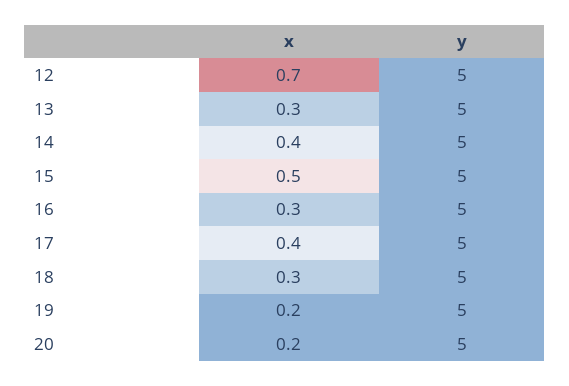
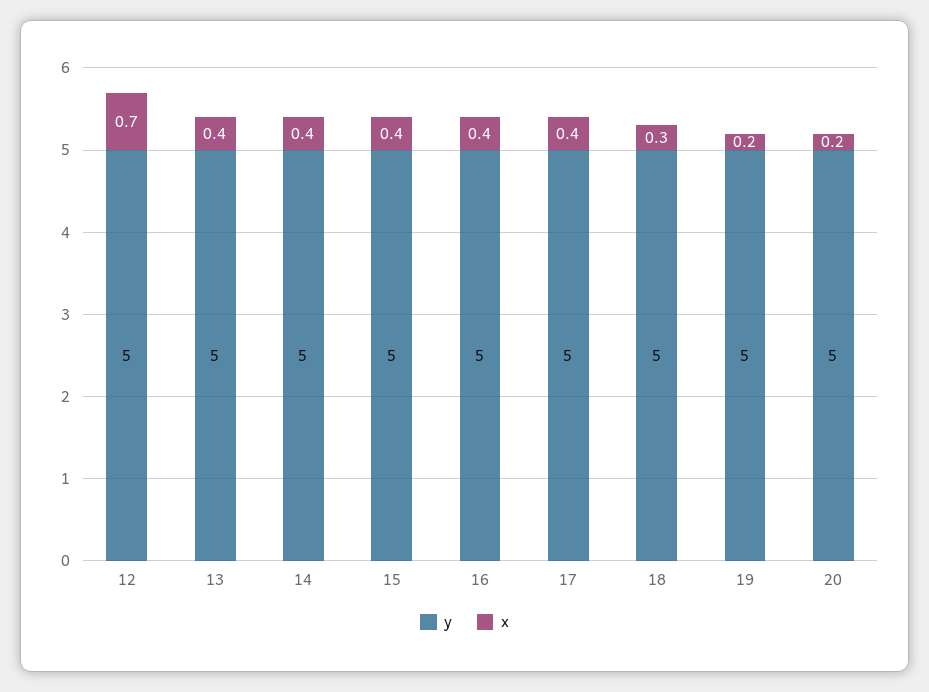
  {
    "x": {
      "12": 0.7,
-     "13": 0.3,
+     "13": 0.4,
      "14": 0.4,
-     "15": 0.5,
+     "15": 0.4,
-     "16": 0.3,
+     "16": 0.4,
      "17": 0.4,
      "18": 0.3,
      "19": 0.2,
      "20": 0.2
    },
    "y": {
      "12": 5,
      "13": 5,
      "14": 5,
      "15": 5,
      "16": 5,
      "17": 5,
      "18": 5,
      "19": 5,
      "20": 5
    }
  }

